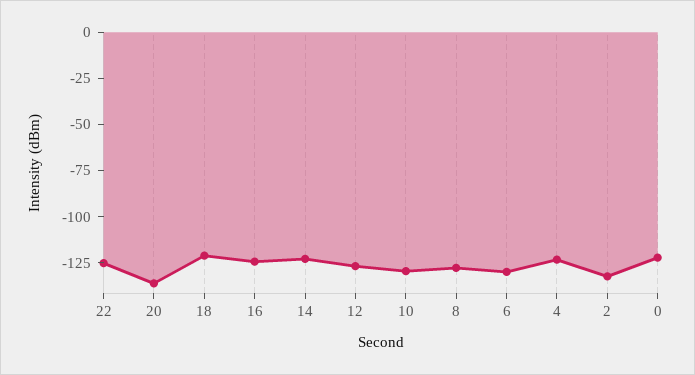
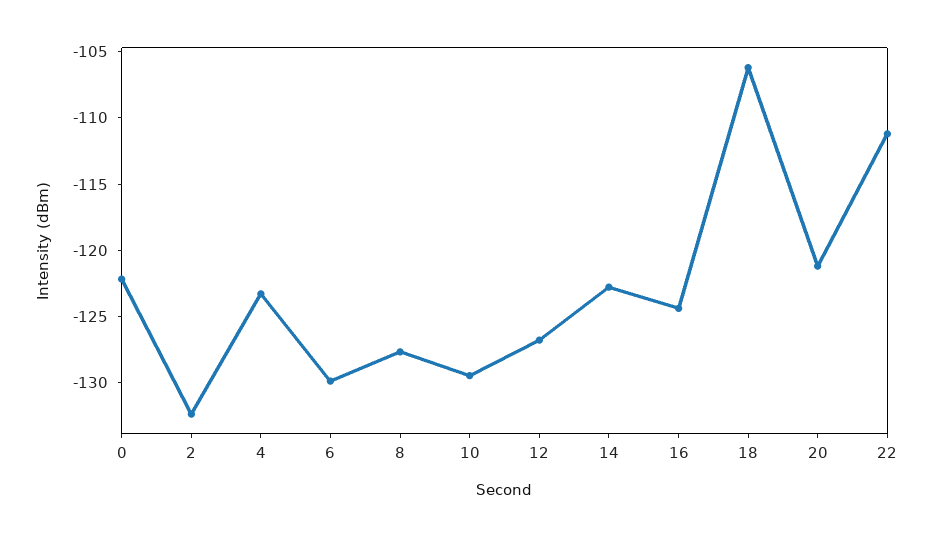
  {
-   "22": -125,
+   "22": -111,
-   "20": -135,
+   "20": -121,
-   "18": -120,
+   "18": -106,
    "16": -124,
    "14": -123,
    "12": -127,
    "10": -130,
    "8": -128,
    "6": -130,
    "4": -123,
    "2": -132,
    "0": -122
  }

